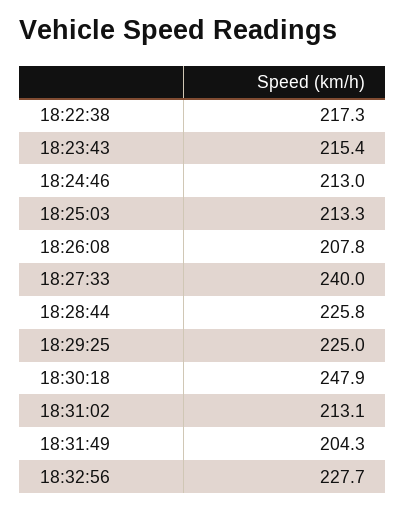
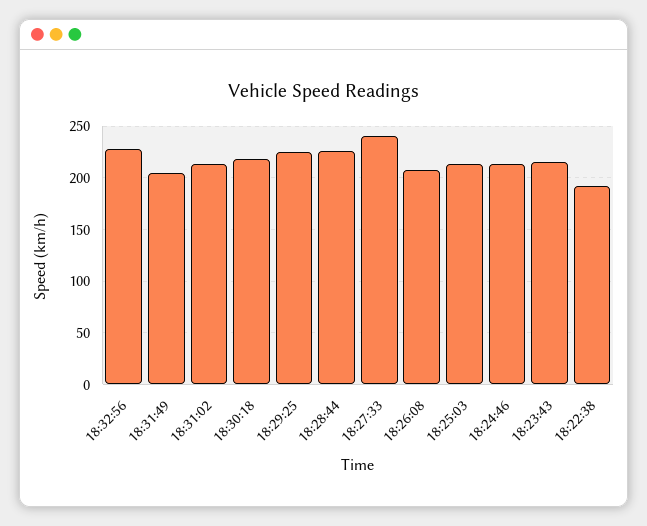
  {
-   "18:22:38": 217.3,
+   "18:22:38": 190,
    "18:23:43": 215.4,
    "18:24:46": 213,
    "18:25:03": 213.3,
    "18:26:08": 207.8,
    "18:27:33": 240,
    "18:28:44": 225.8,
    "18:29:25": 225,
-   "18:30:18": 247.9,
+   "18:30:18": 220,
    "18:31:02": 213.1,
    "18:31:49": 204.3,
    "18:32:56": 227.7
  }

